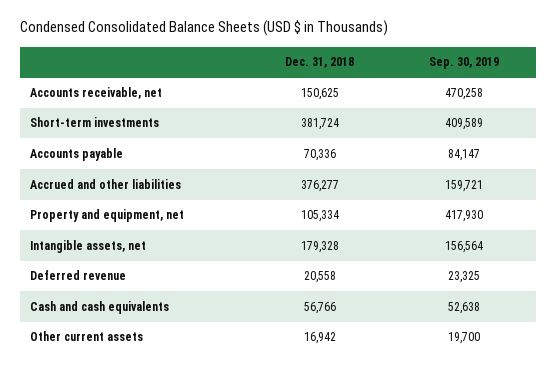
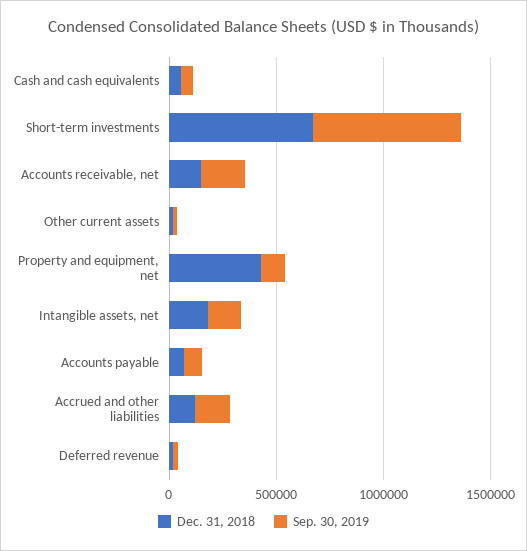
  {
    "Dec. 31, 2018": {
      "Accounts receivable, net": 150625,
-     "Short-term investments": 381724,
+     "Short-term investments": 700000,
      "Accounts payable": 70336,
-     "Accrued and other liabilities": 376277,
+     "Accrued and other liabilities": 100000,
-     "Property and equipment, net": 105334,
+     "Property and equipment, net": 400000,
      "Intangible assets, net": 179328,
      "Deferred revenue": 20558,
      "Cash and cash equivalents": 56766,
      "Other current assets": 16942
    },
    "Sep. 30, 2019": {
-     "Accounts receivable, net": 470258,
+     "Accounts receivable, net": 200000,
-     "Short-term investments": 409589,
+     "Short-term investments": 700000,
      "Accounts payable": 84147,
      "Accrued and other liabilities": 159721,
-     "Property and equipment, net": 417930,
+     "Property and equipment, net": 100000,
      "Intangible assets, net": 156564,
      "Deferred revenue": 23325,
      "Cash and cash equivalents": 52638,
      "Other current assets": 19700
    }
  }

